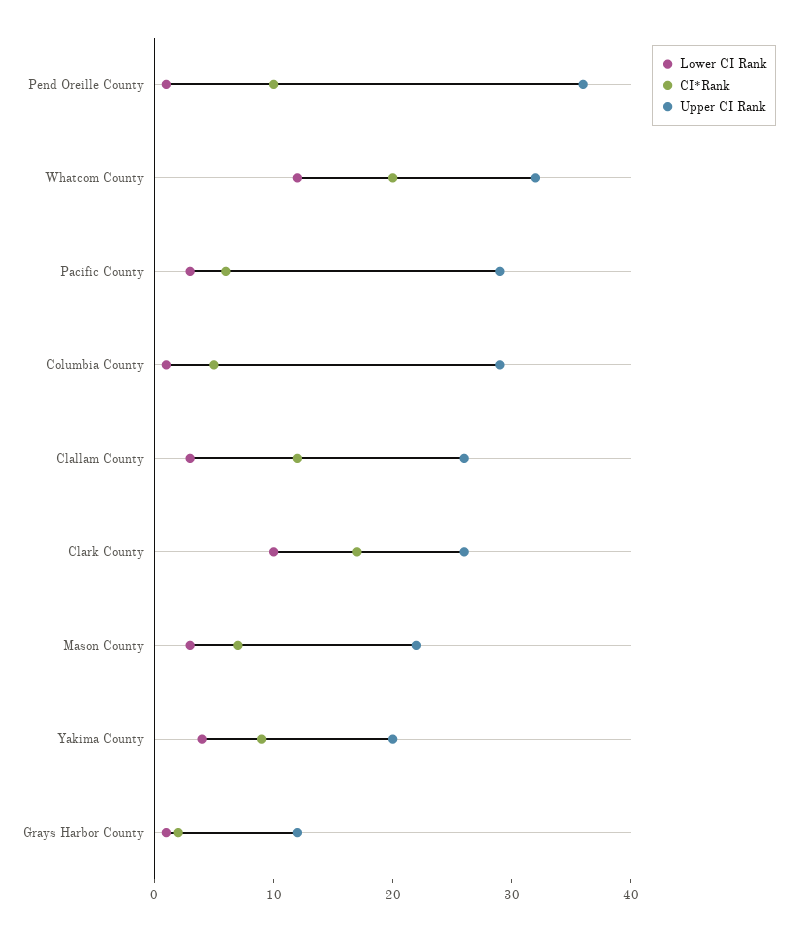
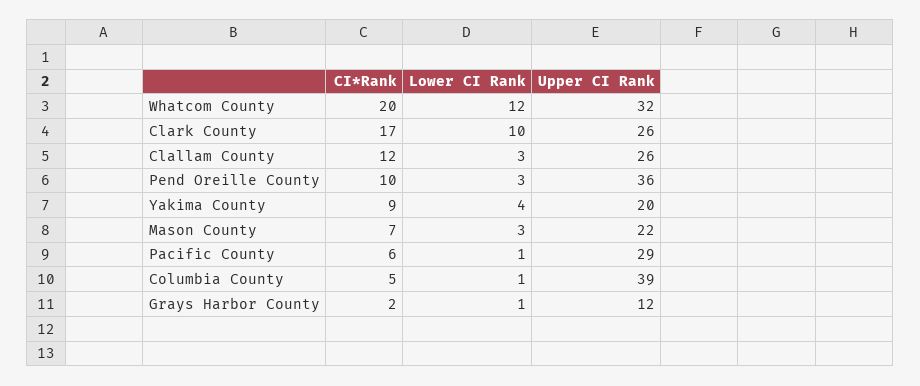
  {
    "Lower CI Rank": {
-     "Pend Oreille County": 1,
+     "Pend Oreille County": 3,
      "Whatcom County": 12,
-     "Pacific County": 3,
+     "Pacific County": 1,
      "Columbia County": 1,
      "Clallam County": 3,
      "Clark County": 10,
      "Mason County": 3,
      "Yakima County": 4,
      "Grays Harbor County": 1
    },
    "CI*Rank": {
      "Pend Oreille County": 10,
      "Whatcom County": 20,
      "Pacific County": 6,
      "Columbia County": 5,
      "Clallam County": 12,
      "Clark County": 17,
      "Mason County": 7,
      "Yakima County": 9,
      "Grays Harbor County": 2
    },
    "Upper CI Rank": {
      "Pend Oreille County": 36,
      "Whatcom County": 32,
      "Pacific County": 29,
-     "Columbia County": 29,
+     "Columbia County": 39,
      "Clallam County": 26,
      "Clark County": 26,
      "Mason County": 22,
      "Yakima County": 20,
      "Grays Harbor County": 12
    }
  }

